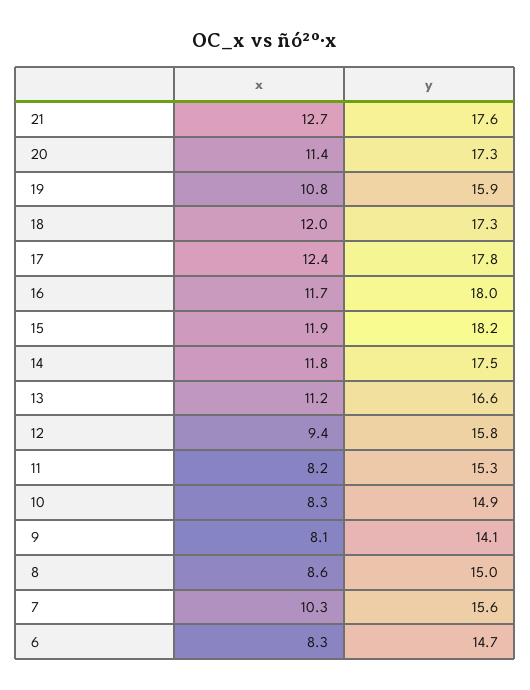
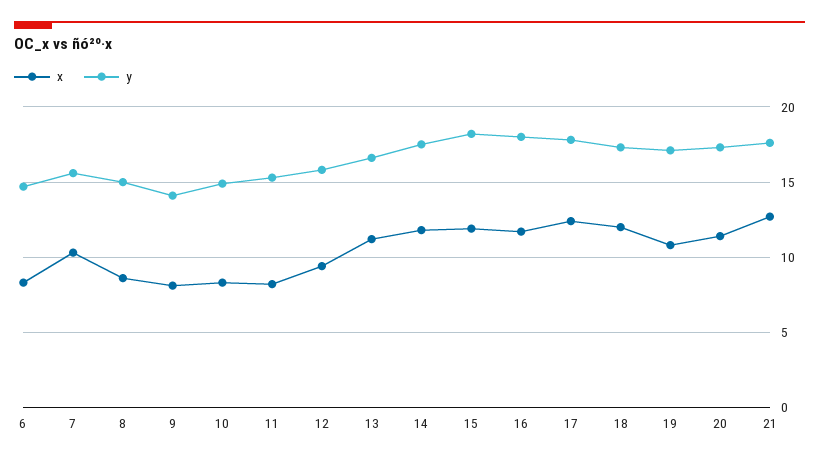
  {
    "x": {
      "21": 12.7,
      "20": 11.4,
      "19": 10.8,
      "18": 12,
      "17": 12.4,
      "16": 11.7,
      "15": 11.9,
      "14": 11.8,
      "13": 11.2,
      "12": 9.4,
      "11": 8.2,
      "10": 8.3,
      "9": 8.1,
      "8": 8.6,
      "7": 10.3,
      "6": 8.3
    },
    "y": {
      "21": 17.6,
      "20": 17.3,
-     "19": 15.9,
+     "19": 17,
      "18": 17.3,
      "17": 17.8,
      "16": 18,
      "15": 18.2,
      "14": 17.5,
      "13": 16.6,
      "12": 15.8,
      "11": 15.3,
      "10": 14.9,
      "9": 14.1,
      "8": 15,
      "7": 15.6,
      "6": 14.7
    }
  }

